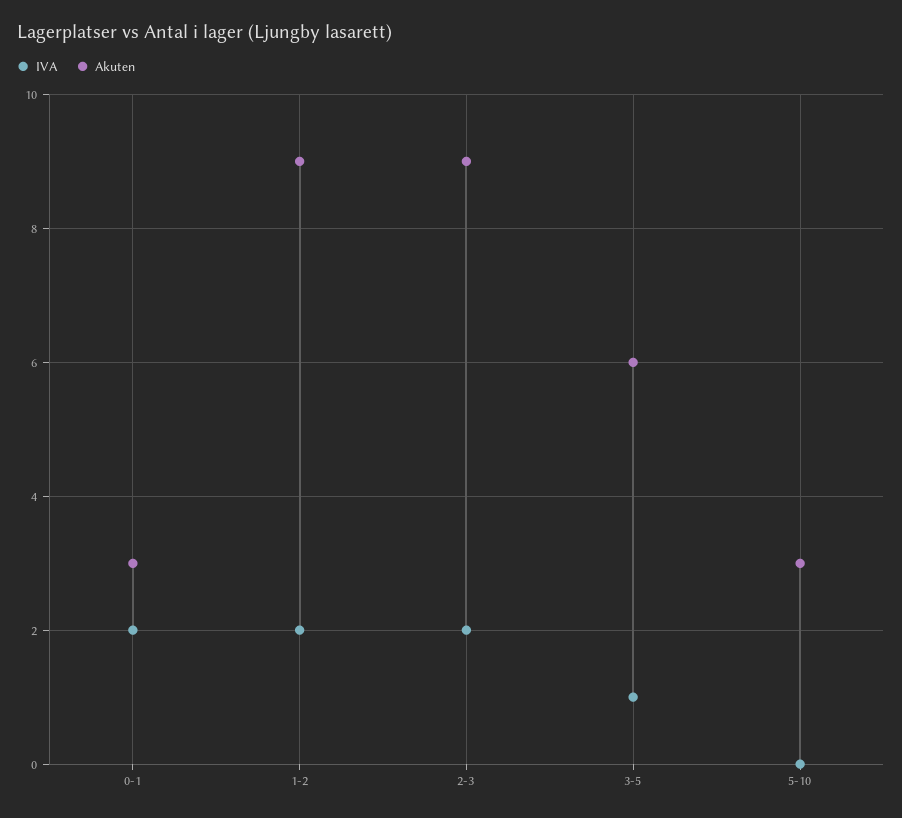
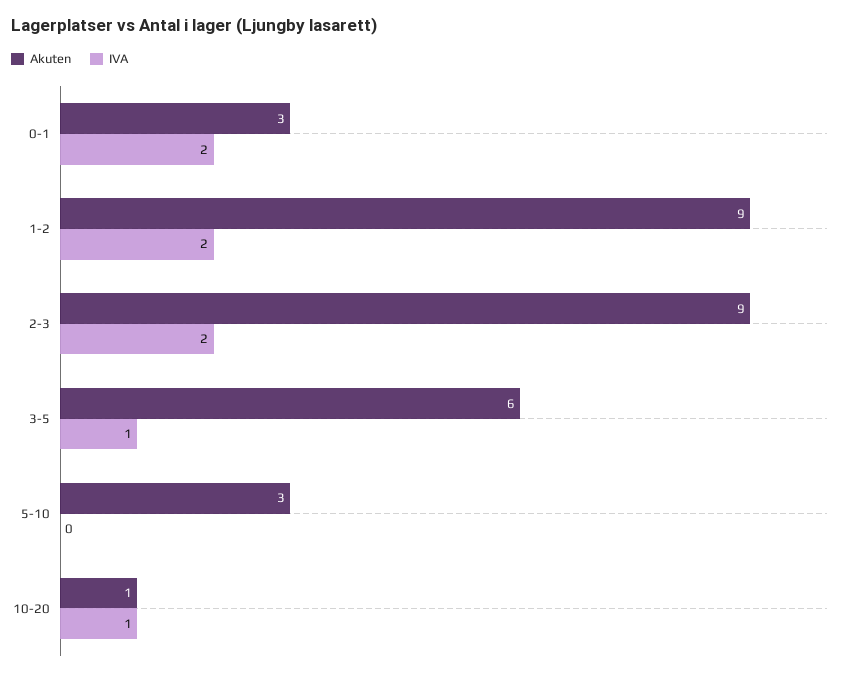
  {
    "IVA": {
      "0-1": 2,
      "1-2": 2,
      "2-3": 2,
      "3-5": 1,
-     "5-10": 0
+     "5-10": 0,
+     "10-20": 1
    },
    "Akuten": {
      "0-1": 3,
      "1-2": 9,
      "2-3": 9,
      "3-5": 6,
-     "5-10": 3
+     "5-10": 3,
+     "10-20": 1
    }
  }

